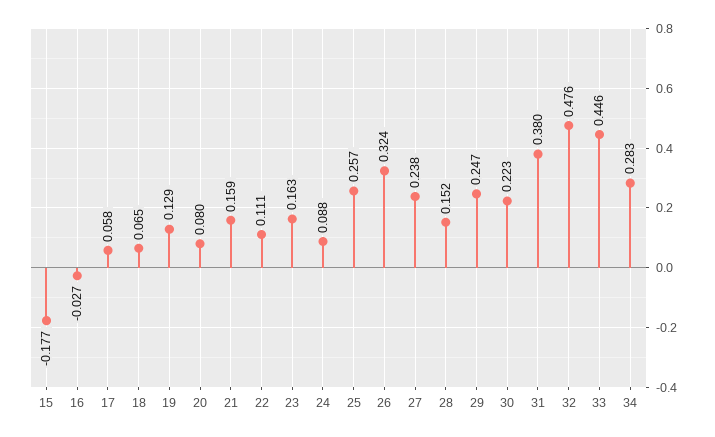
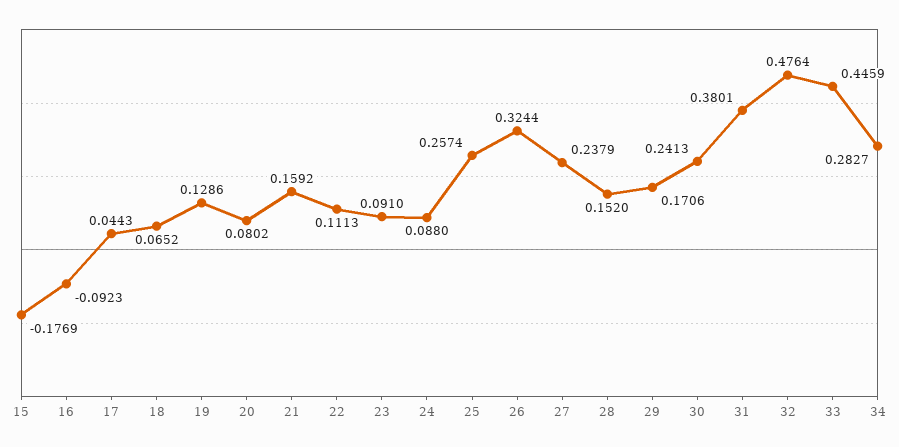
  {
    "15": -0.1769,
-   "16": -0.027,
+   "16": -0.0923,
-   "17": 0.058,
+   "17": 0.0443,
    "18": 0.0652,
    "19": 0.1286,
    "20": 0.0802,
    "21": 0.1592,
    "22": 0.1113,
-   "23": 0.163,
+   "23": 0.091,
    "24": 0.088,
    "25": 0.2574,
    "26": 0.3244,
    "27": 0.2379,
    "28": 0.152,
-   "29": 0.247,
+   "29": 0.1706,
-   "30": 0.223,
+   "30": 0.2413,
    "31": 0.3801,
    "32": 0.4764,
    "33": 0.4459,
    "34": 0.2827
  }

